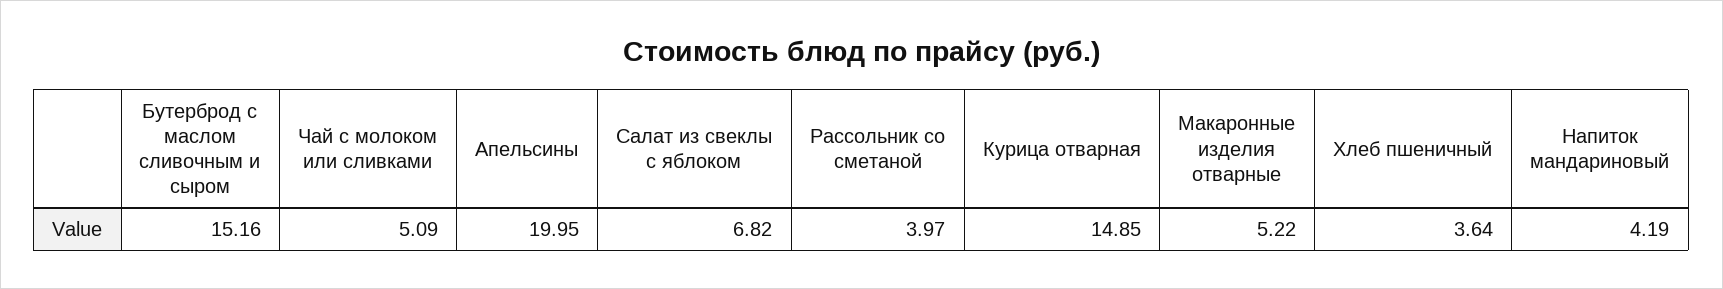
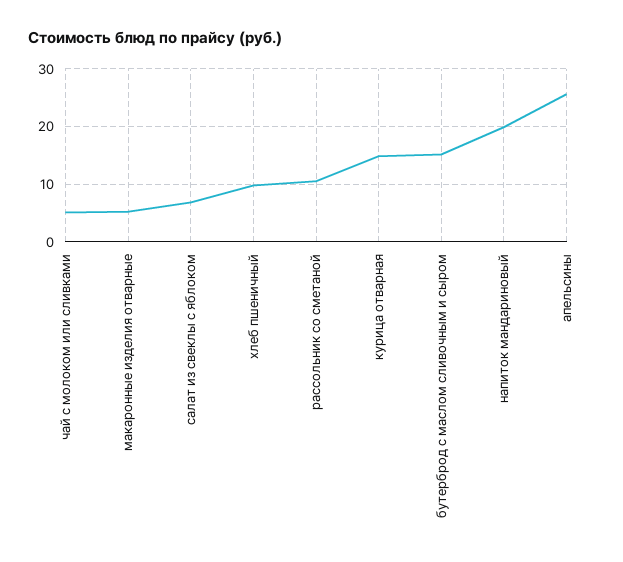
  {
    "Бутерброд с маслом сливочным и сыром": 15.16,
    "Чай с молоком или сливками": 5.09,
-   "Апельсины": 19.95,
+   "Апельсины": 26,
    "Салат из свеклы с яблоком": 6.82,
-   "Рассольник со сметаной": 3.97,
+   "Рассольник со сметаной": 10,
    "Курица отварная": 14.85,
    "Макаронные изделия отварные": 5.22,
-   "Хлеб пшеничный": 3.64,
+   "Хлеб пшеничный": 10,
-   "Напиток мандариновый": 4.19
+   "Напиток мандариновый": 20
  }

